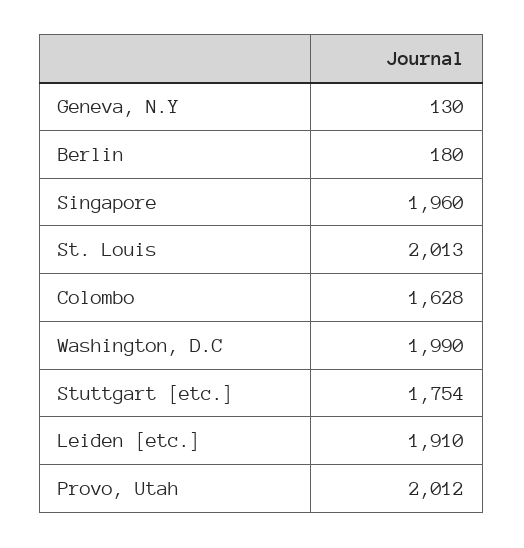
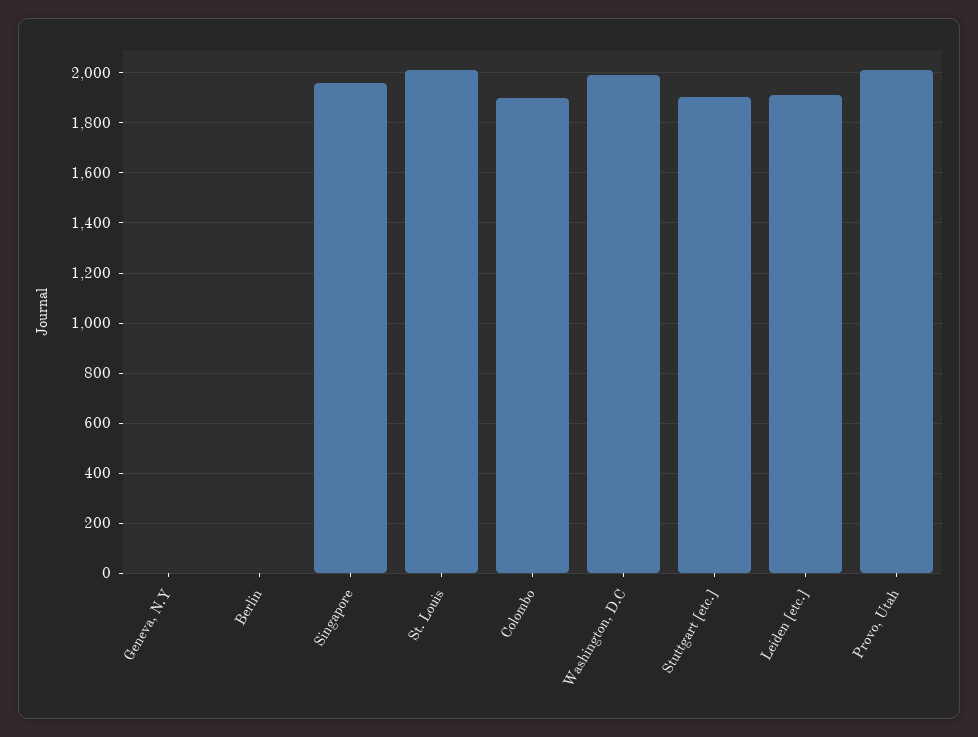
  {
-   "Geneva, N.Y": 130,
+   "Geneva, N.Y": 0,
-   "Berlin": 180,
+   "Berlin": 0,
    "Singapore": 1960,
    "St. Louis": 2013,
-   "Colombo": 1628,
+   "Colombo": 1900,
    "Washington, D.C": 1990,
-   "Stuttgart [etc.]": 1754,
+   "Stuttgart [etc.]": 1900,
    "Leiden [etc.]": 1910,
    "Provo, Utah": 2012
  }

